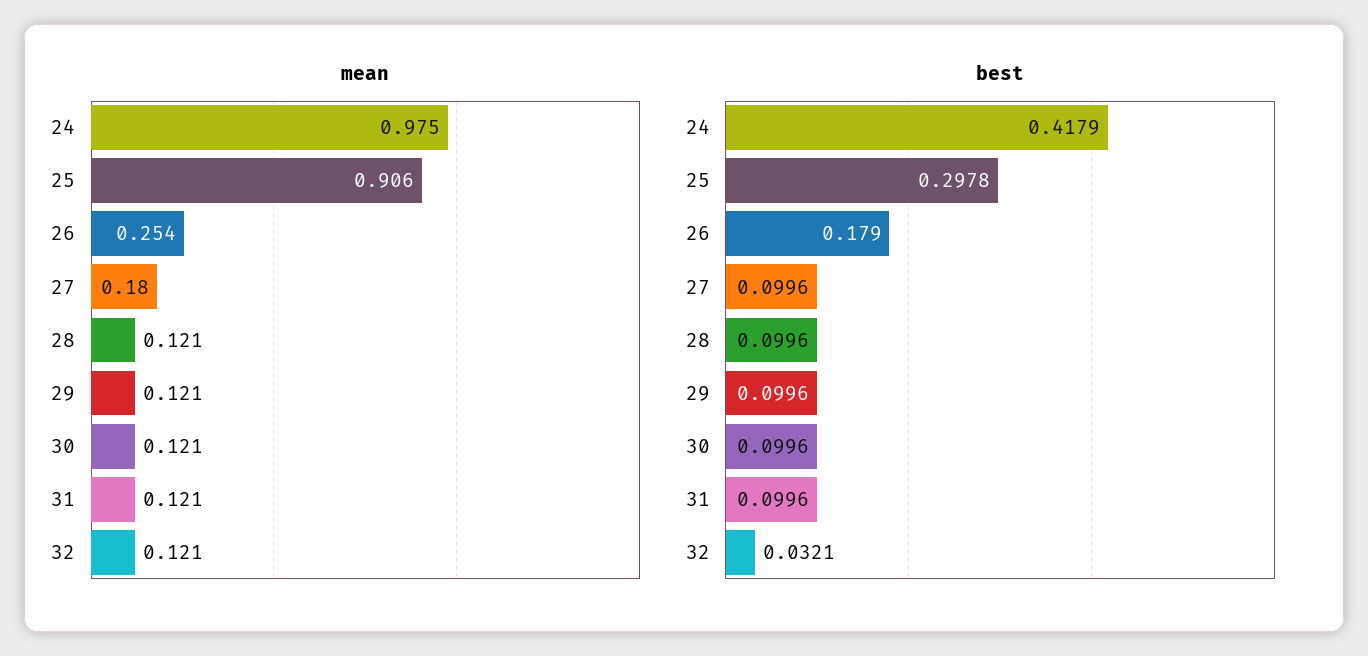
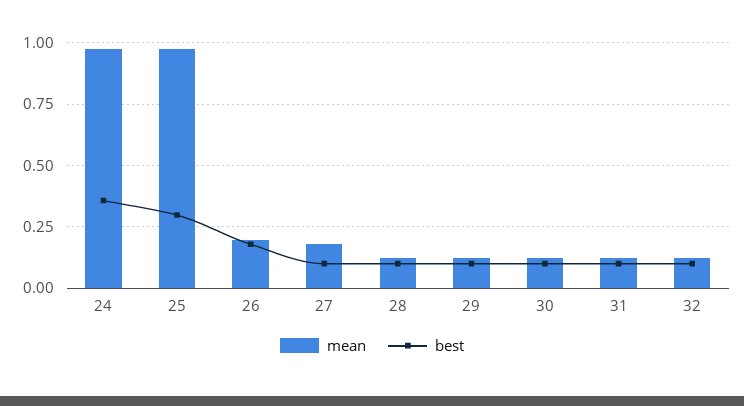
  {
    "mean": {
      "24": 0.975,
-     "25": 0.906,
+     "25": 0.975,
-     "26": 0.254,
+     "26": 0.2,
      "27": 0.18,
      "28": 0.121,
      "29": 0.121,
      "30": 0.121,
      "31": 0.121,
      "32": 0.121
    },
    "best": {
-     "24": 0.4179,
+     "24": 0.35,
      "25": 0.2978,
      "26": 0.179,
      "27": 0.0996,
      "28": 0.0996,
      "29": 0.0996,
      "30": 0.0996,
      "31": 0.0996,
-     "32": 0.0321
+     "32": 0.1
    }
  }

